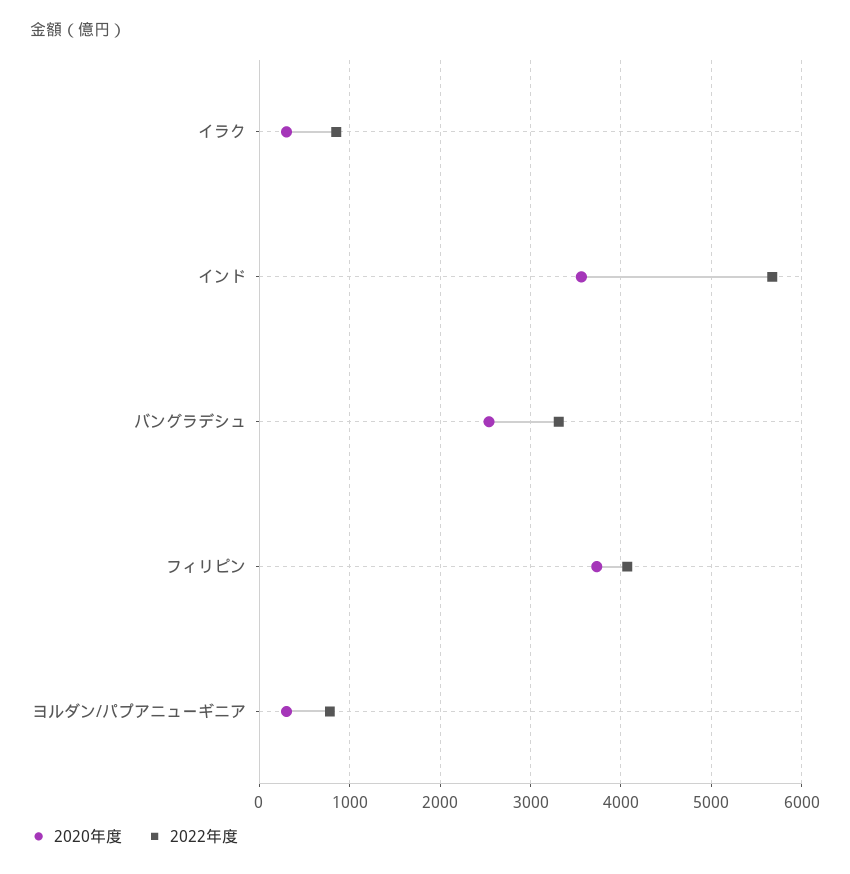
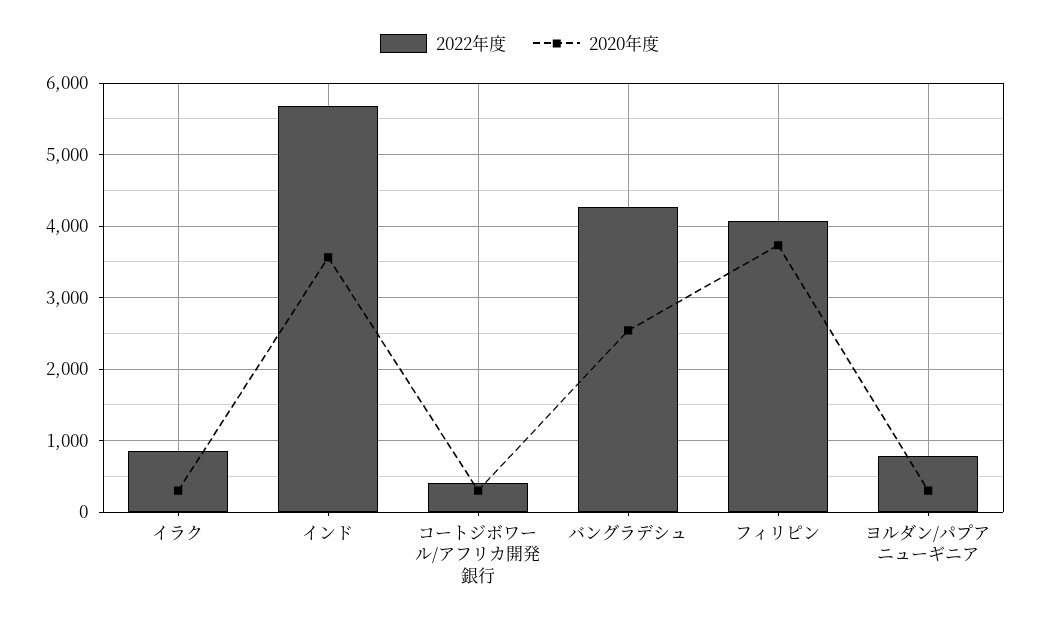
  {
    "2020年度": {
      "イラク": 300,
      "インド": 3600,
      "バングラデシュ": 2500,
      "フィリピン": 3700,
-     "ヨルダン/パプアニューギニア": 300
+     "ヨルダン/パプアニューギニア": 300,
+     "コートジボワール/アフリカ開発銀行": 300
    },
    "2022年度": {
      "イラク": 900,
      "インド": 5700,
-     "バングラデシュ": 3300,
+     "バングラデシュ": 4300,
      "フィリピン": 4100,
-     "ヨルダン/パプアニューギニア": 800
+     "ヨルダン/パプアニューギニア": 800,
+     "コートジボワール/アフリカ開発銀行": 400
    }
  }

